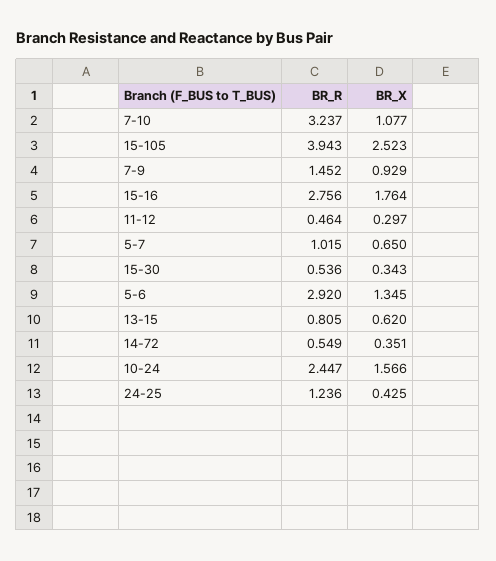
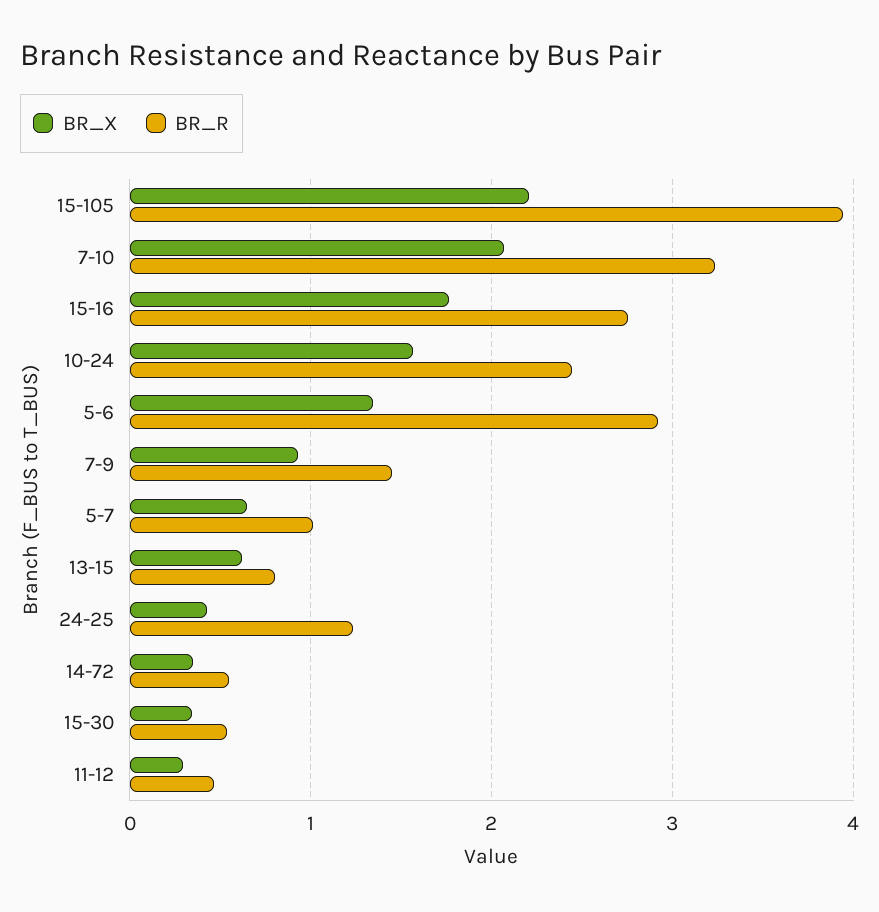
  {
    "BR_R": {
      "7-10": 3.237,
      "15-105": 3.943,
      "7-9": 1.452,
      "15-16": 2.756,
      "11-12": 0.464,
      "5-7": 1.015,
      "15-30": 0.536,
      "5-6": 2.92,
      "13-15": 0.805,
      "14-72": 0.549,
      "10-24": 2.447,
      "24-25": 1.236
    },
    "BR_X": {
-     "7-10": 1.077,
+     "7-10": 2.1,
-     "15-105": 2.523,
+     "15-105": 2.2,
      "7-9": 0.929,
      "15-16": 1.764,
      "11-12": 0.297,
      "5-7": 0.65,
      "15-30": 0.343,
      "5-6": 1.345,
      "13-15": 0.62,
      "14-72": 0.351,
      "10-24": 1.566,
      "24-25": 0.425
    }
  }

